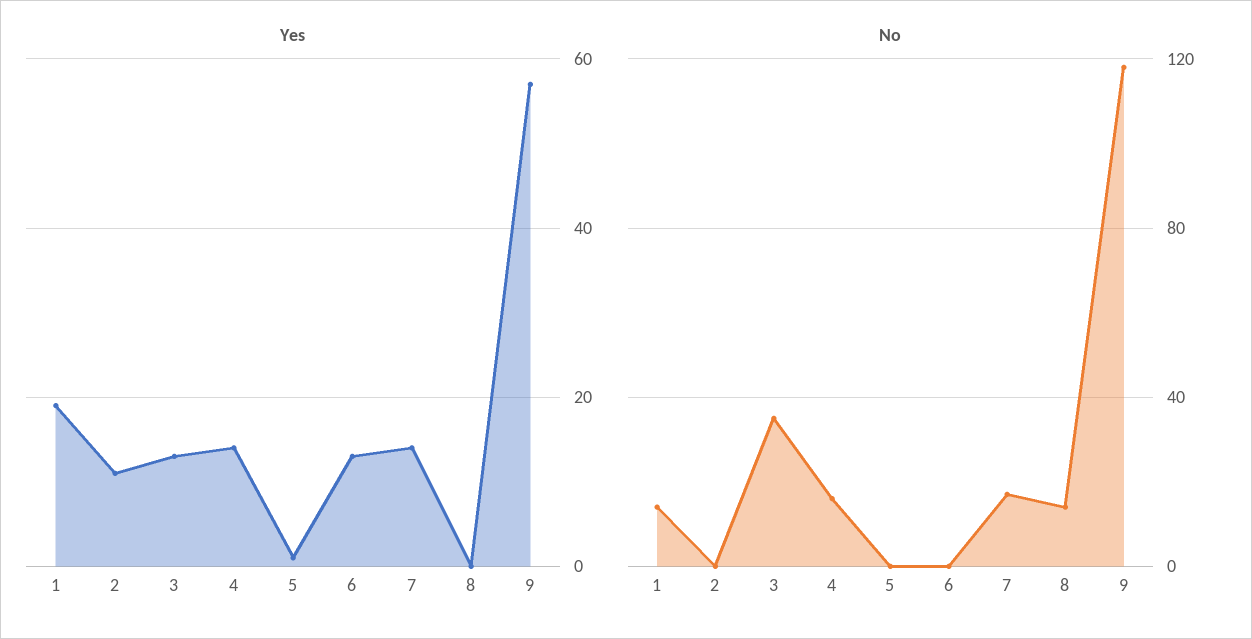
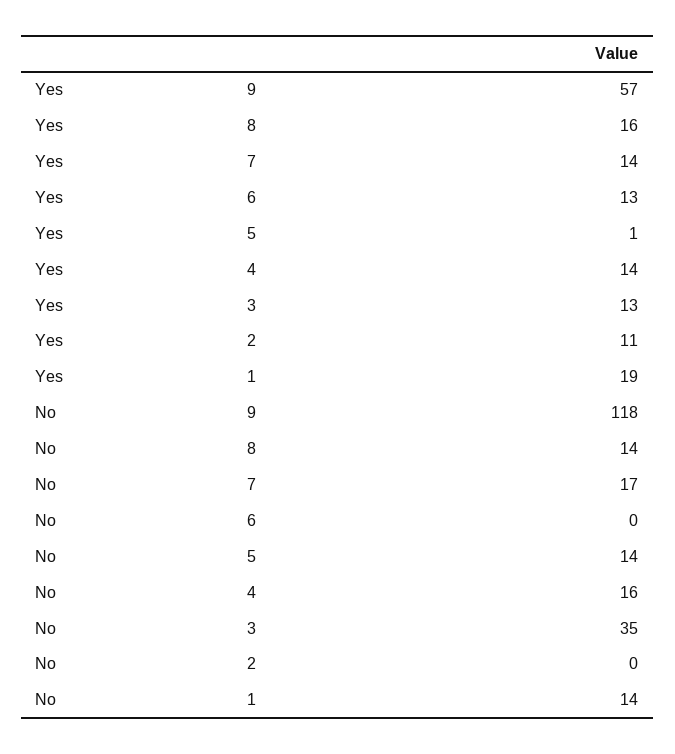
  {
    "Yes": {
      "1": 19,
      "2": 11,
      "3": 13,
      "4": 14,
      "5": 1,
      "6": 13,
      "7": 14,
-     "8": 0,
+     "8": 16,
      "9": 57
    },
    "No": {
      "1": 14,
      "2": 0,
      "3": 35,
      "4": 16,
-     "5": 0,
+     "5": 14,
      "6": 0,
      "7": 17,
      "8": 14,
      "9": 118
    }
  }

